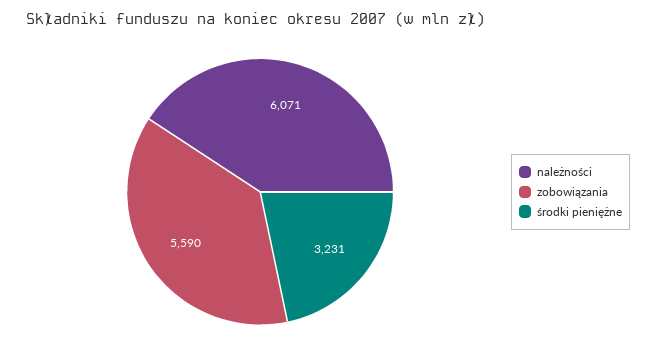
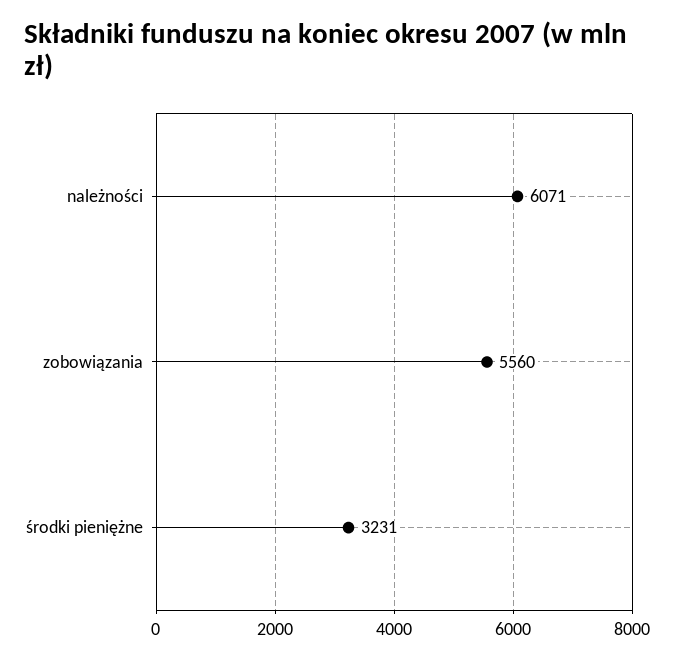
  {
    "należności": 6071,
-   "zobowiązania": 5590,
+   "zobowiązania": 5560,
    "środki pieniężne": 3231
  }

